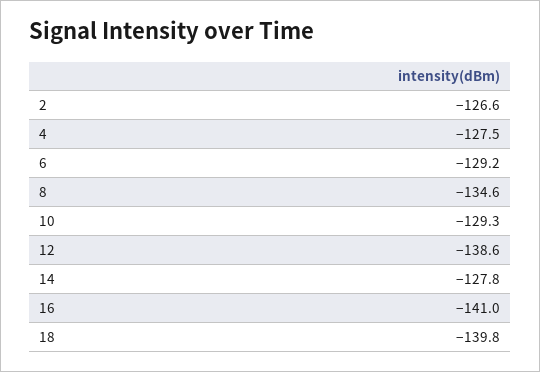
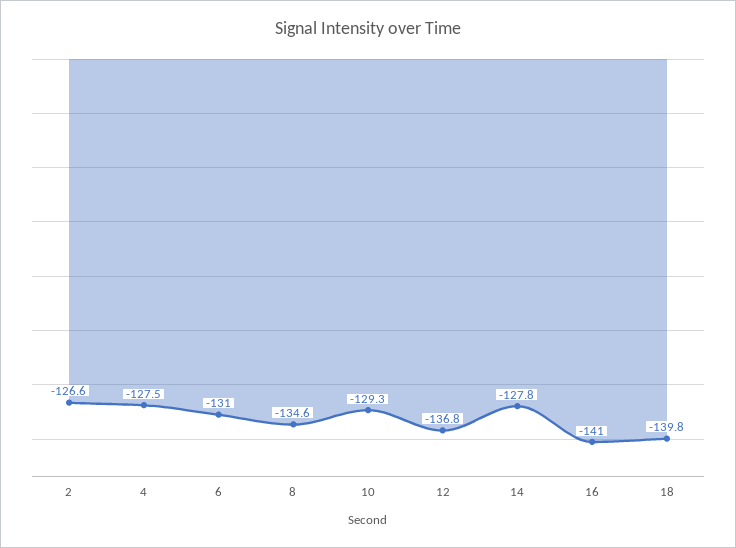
  {
    "2": -126.6,
    "4": -127.5,
-   "6": -129.2,
+   "6": -131,
    "8": -134.6,
    "10": -129.3,
-   "12": -138.6,
+   "12": -136.8,
    "14": -127.8,
    "16": -141,
    "18": -139.8
  }

